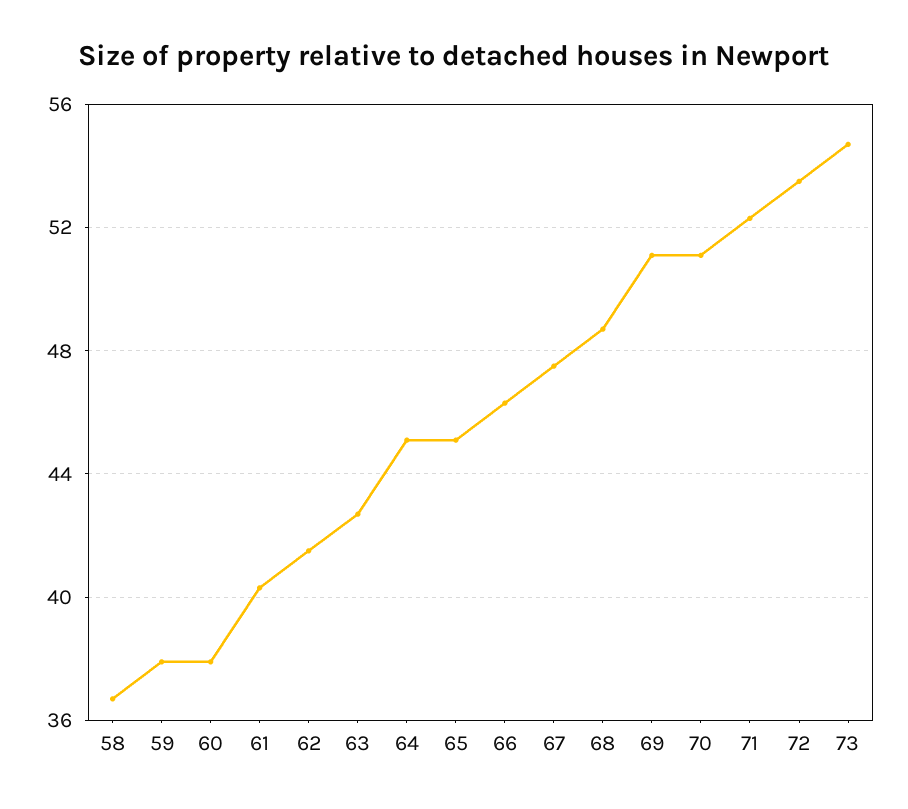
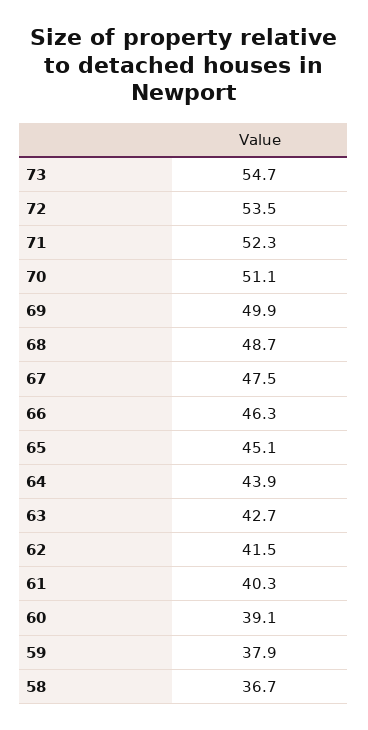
  {
    "58": 36.7,
    "59": 37.9,
-   "60": 38,
+   "60": 39.1,
    "61": 40.3,
    "62": 41.5,
    "63": 42.7,
-   "64": 45,
+   "64": 43.9,
    "65": 45.1,
    "66": 46.3,
    "67": 47.5,
    "68": 48.7,
-   "69": 51,
+   "69": 49.9,
    "70": 51.1,
    "71": 52.3,
    "72": 53.5,
    "73": 54.7
  }

